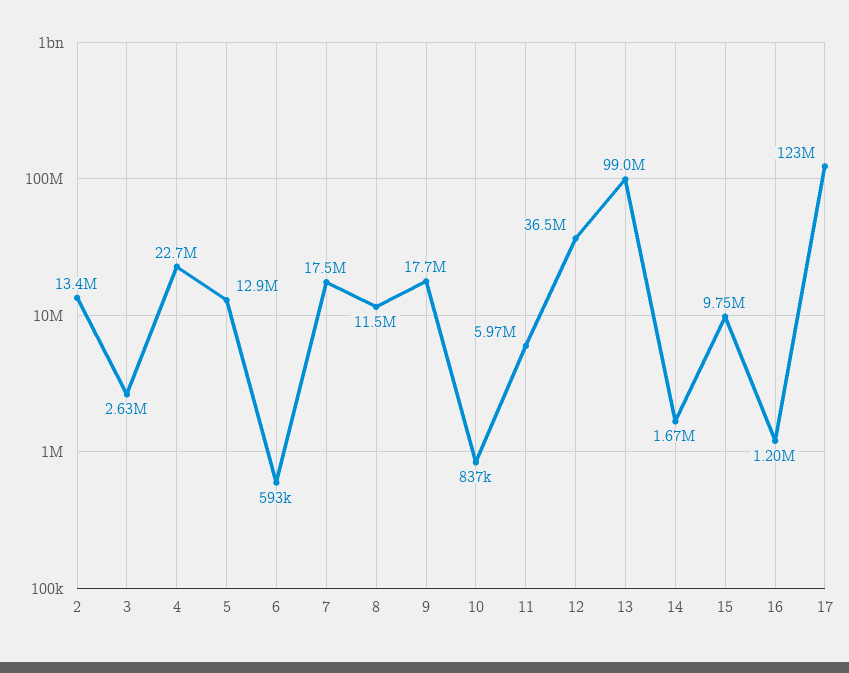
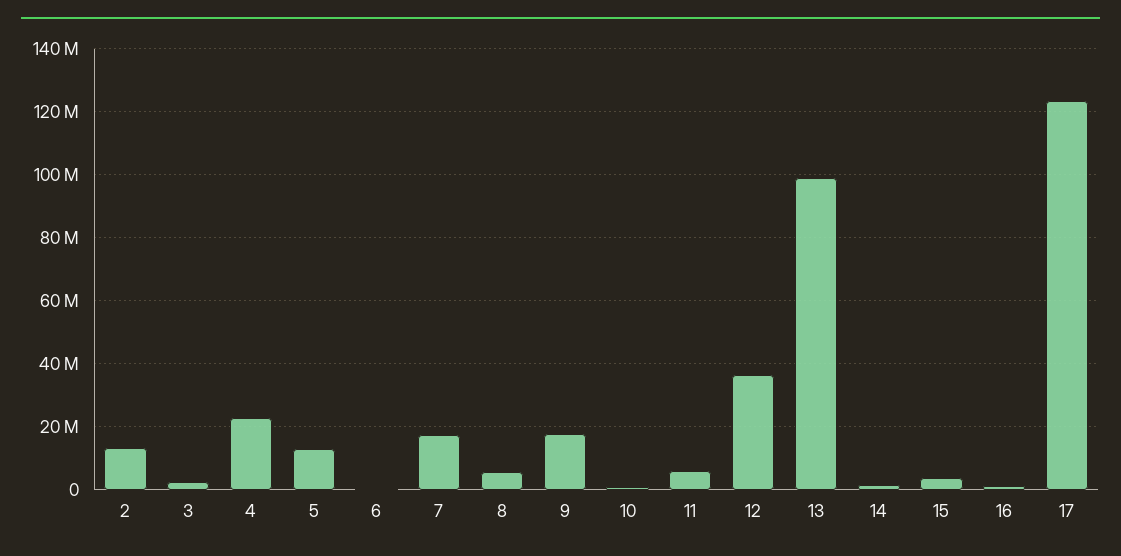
  {
    "2": 13400000,
    "3": 2630000,
    "4": 22700000,
    "5": 12900000,
    "6": 593000,
    "7": 17500000,
-   "8": 11500000,
+   "8": 6000000,
    "9": 17700000,
    "10": 837000,
    "11": 5970000,
    "12": 36500000,
    "13": 99000000,
    "14": 1670000,
-   "15": 9750000,
+   "15": 4000000,
    "16": 1200000,
    "17": 123000000
  }

